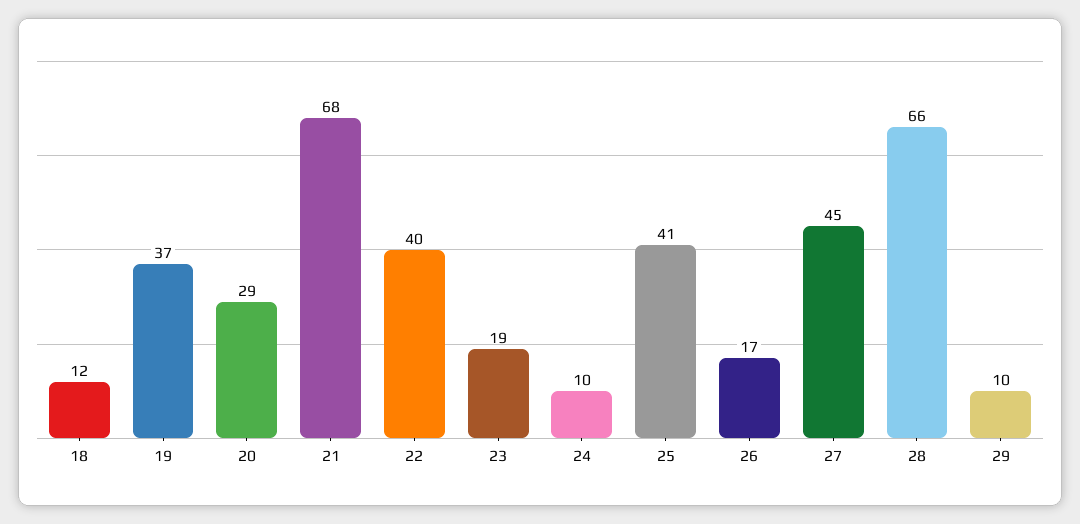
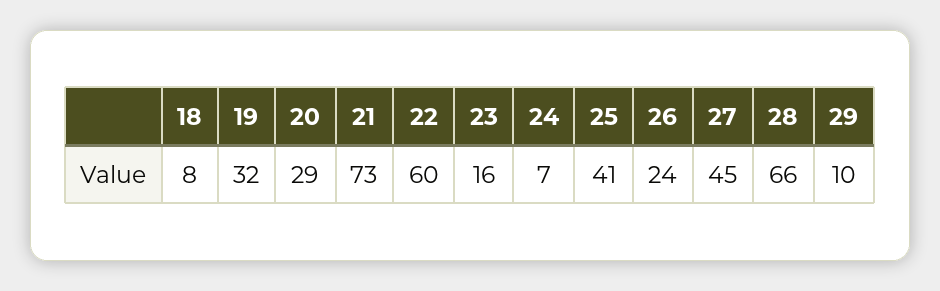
  {
-   "18": 12,
+   "18": 8,
-   "19": 37,
+   "19": 32,
    "20": 29,
-   "21": 68,
+   "21": 73,
-   "22": 40,
+   "22": 60,
-   "23": 19,
+   "23": 16,
-   "24": 10,
+   "24": 7,
    "25": 41,
-   "26": 17,
+   "26": 24,
    "27": 45,
    "28": 66,
    "29": 10
  }

